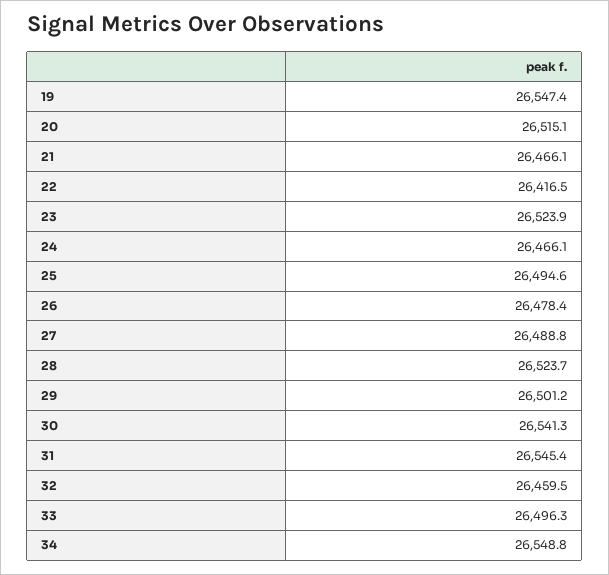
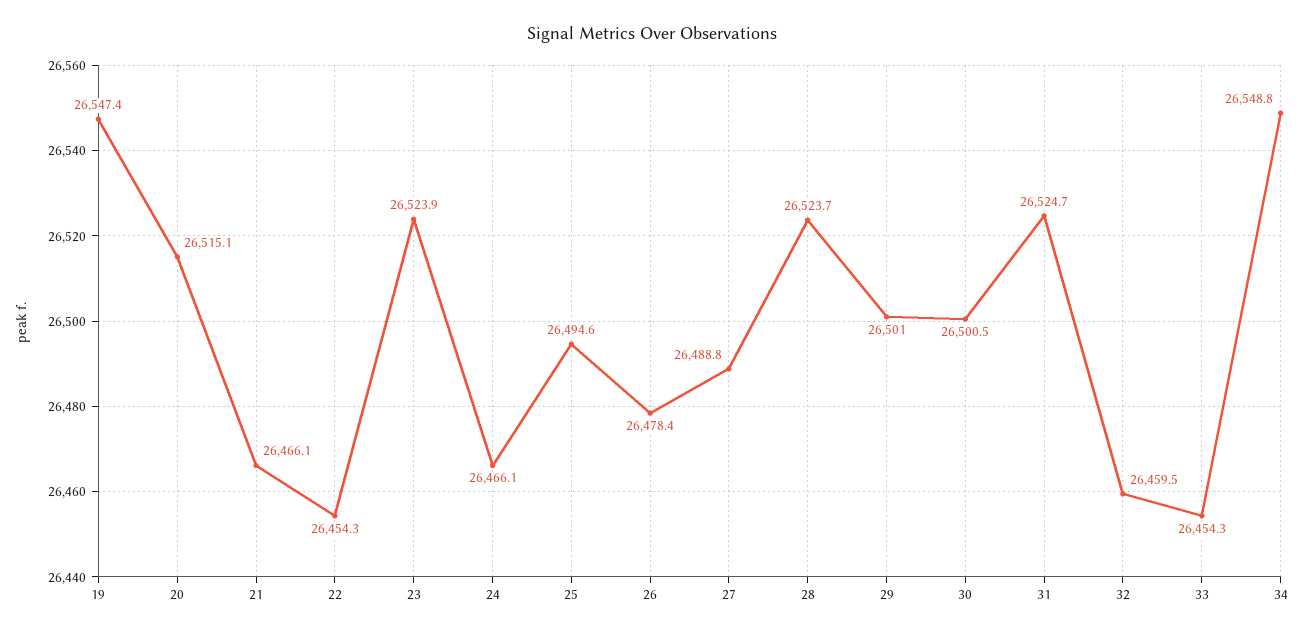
  {
    "19": 26547.4,
    "20": 26515.1,
    "21": 26466.1,
-   "22": 26416.5,
+   "22": 26454.3,
    "23": 26523.9,
    "24": 26466.1,
    "25": 26494.6,
    "26": 26478.4,
    "27": 26488.8,
    "28": 26523.7,
-   "29": 26501.2,
+   "29": 26501,
-   "30": 26541.3,
+   "30": 26500.5,
-   "31": 26545.4,
+   "31": 26524.7,
    "32": 26459.5,
-   "33": 26496.3,
+   "33": 26454.3,
    "34": 26548.8
  }

